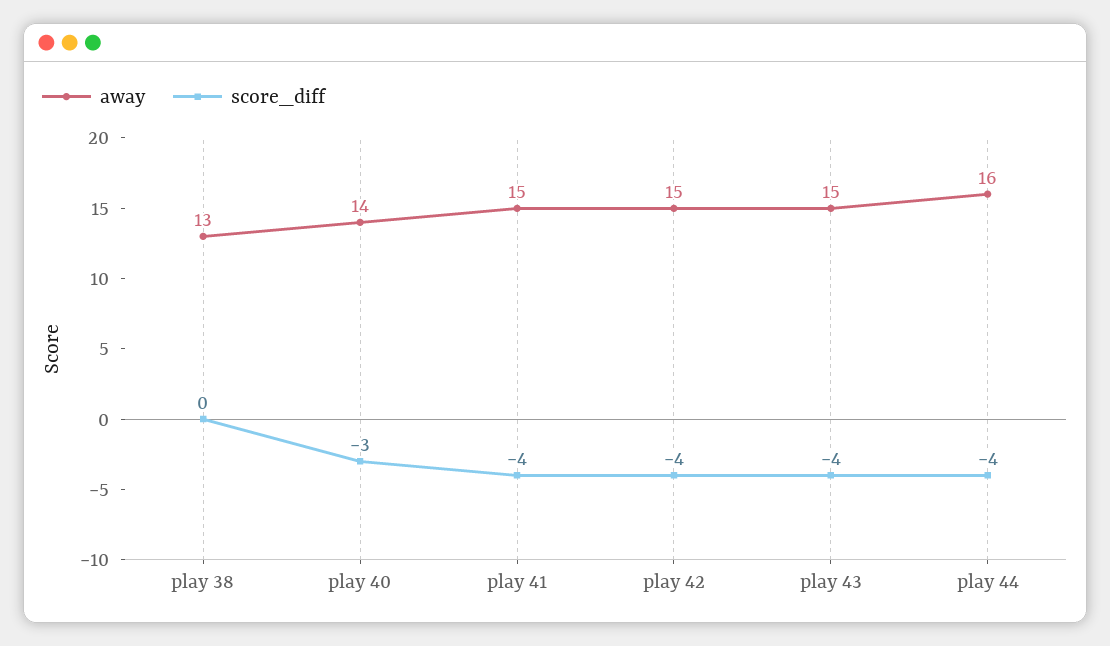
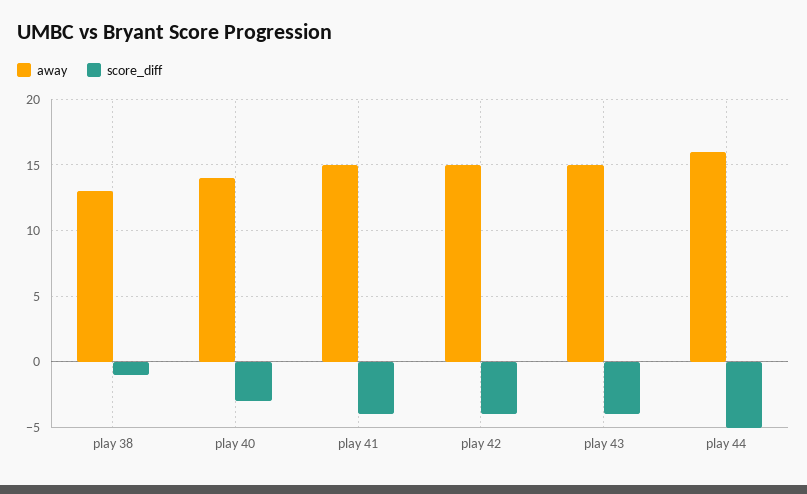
  {
    "away": {
      "play 38": 13,
      "play 40": 14,
      "play 41": 15,
      "play 42": 15,
      "play 43": 15,
      "play 44": 16
    },
    "score_diff": {
-     "play 38": 0,
+     "play 38": -1,
      "play 40": -3,
      "play 41": -4,
      "play 42": -4,
      "play 43": -4,
-     "play 44": -4
+     "play 44": -5
    }
  }

